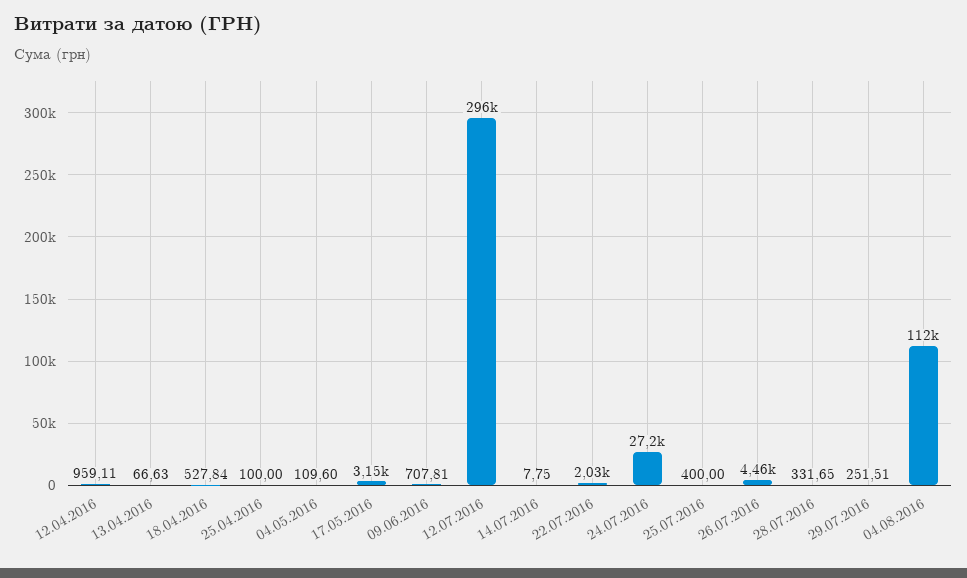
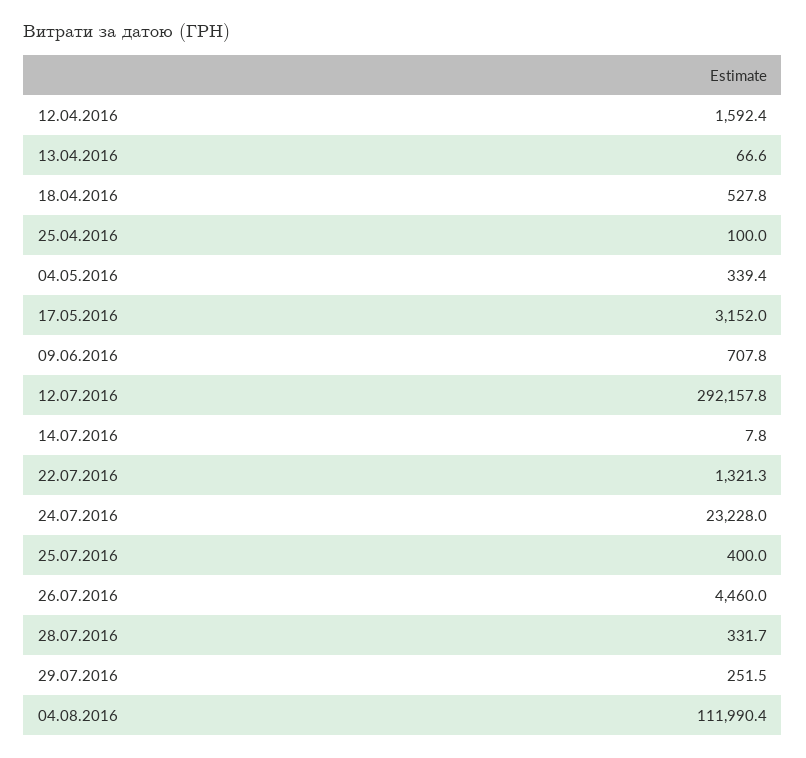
  {
-   "12.04.2016": 959.11,
+   "12.04.2016": 1592.4,
    "13.04.2016": 66.63,
    "18.04.2016": 527.84,
    "25.04.2016": 100,
-   "04.05.2016": 109.6,
+   "04.05.2016": 339.4,
    "17.05.2016": 3152,
    "09.06.2016": 707.81,
-   "12.07.2016": 296000,
+   "12.07.2016": 292157.8,
    "14.07.2016": 7.75,
-   "22.07.2016": 2030,
+   "22.07.2016": 1321.3,
-   "24.07.2016": 27200,
+   "24.07.2016": 23228,
    "25.07.2016": 400,
    "26.07.2016": 4460,
    "28.07.2016": 331.65,
    "29.07.2016": 251.51,
    "04.08.2016": 111990.4
  }

